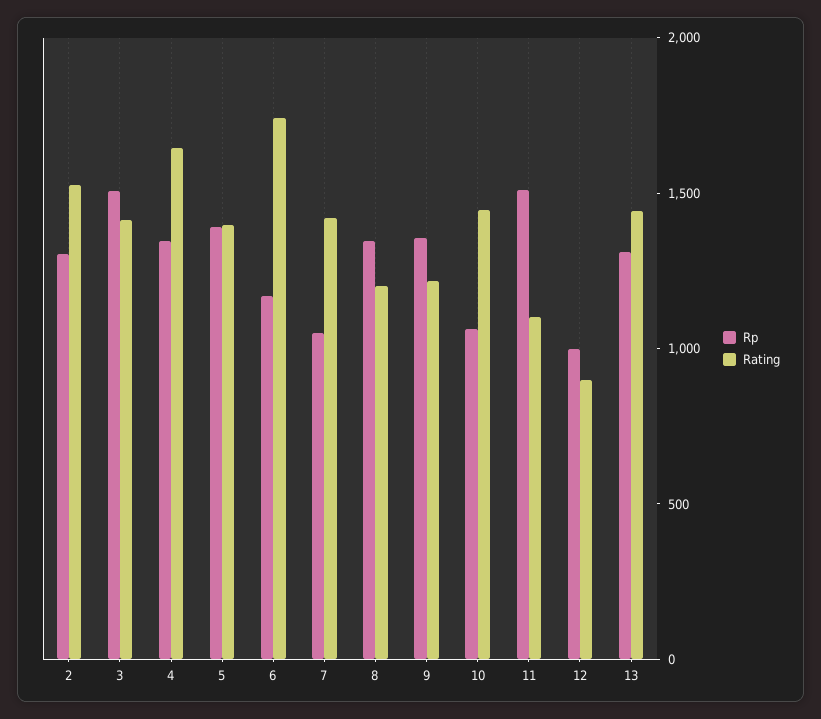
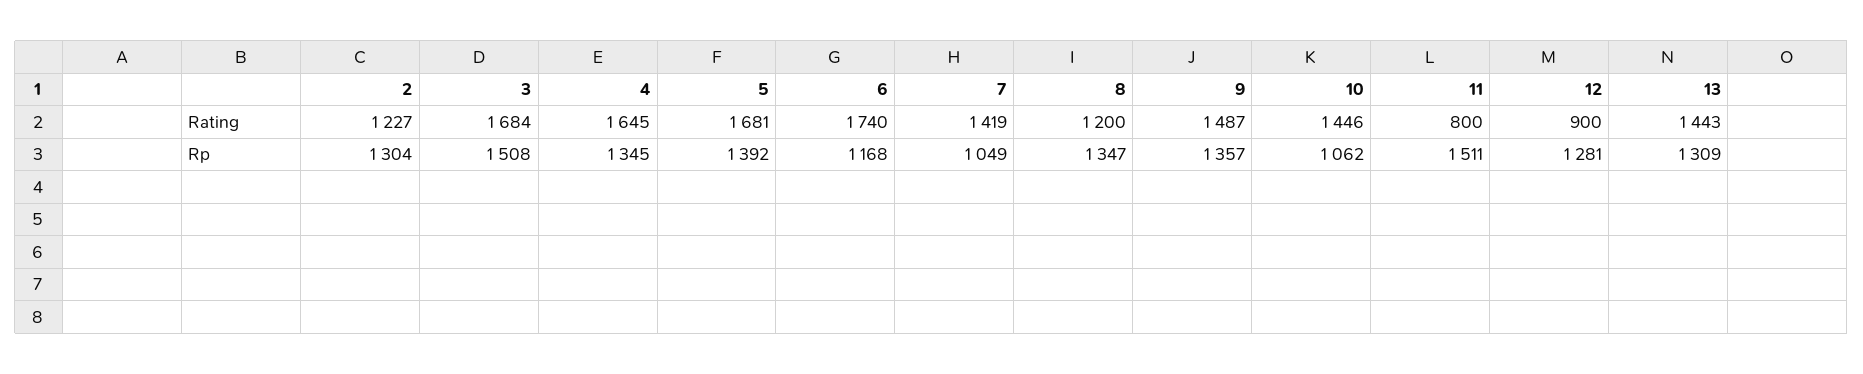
  {
    "Rp": {
      "2": 1304,
      "3": 1508,
      "4": 1345,
      "5": 1392,
      "6": 1168,
      "7": 1049,
      "8": 1347,
      "9": 1357,
      "10": 1062,
      "11": 1511,
-     "12": 1000,
+     "12": 1281,
      "13": 1309
    },
    "Rating": {
-     "2": 1500,
+     "2": 1227,
-     "3": 1400,
+     "3": 1684,
      "4": 1645,
-     "5": 1400,
+     "5": 1681,
      "6": 1740,
      "7": 1419,
      "8": 1200,
-     "9": 1200,
+     "9": 1487,
      "10": 1446,
-     "11": 1100,
+     "11": 800,
      "12": 900,
      "13": 1443
    }
  }

